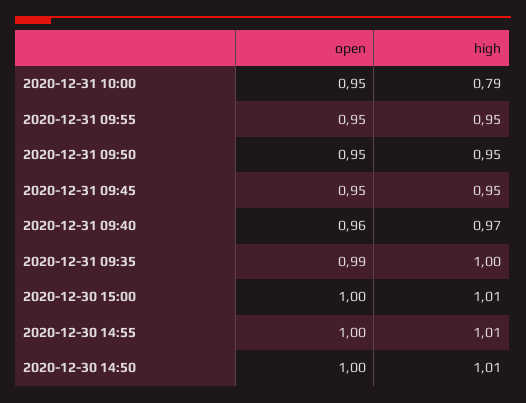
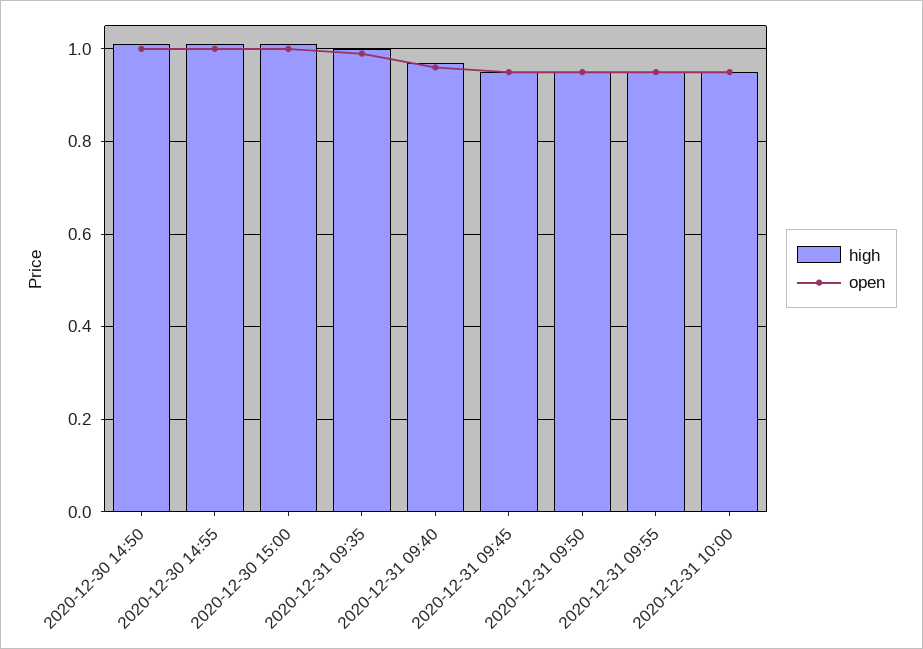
  {
    "open": {
      "2020-12-31 10:00": 0.95,
      "2020-12-31 09:55": 0.95,
      "2020-12-31 09:50": 0.95,
      "2020-12-31 09:45": 0.95,
      "2020-12-31 09:40": 0.96,
      "2020-12-31 09:35": 0.99,
      "2020-12-30 15:00": 1,
      "2020-12-30 14:55": 1,
      "2020-12-30 14:50": 1
    },
    "high": {
-     "2020-12-31 10:00": 0.79,
+     "2020-12-31 10:00": 0.95,
      "2020-12-31 09:55": 0.95,
      "2020-12-31 09:50": 0.95,
      "2020-12-31 09:45": 0.95,
      "2020-12-31 09:40": 0.97,
      "2020-12-31 09:35": 1,
      "2020-12-30 15:00": 1.01,
      "2020-12-30 14:55": 1.01,
      "2020-12-30 14:50": 1.01
    }
  }

